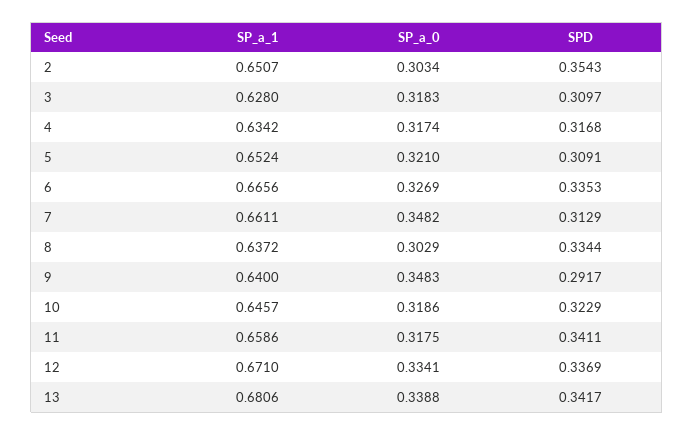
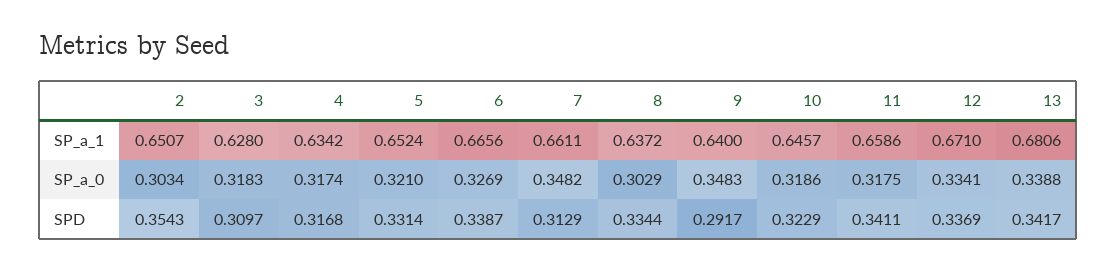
  {
    "SP_a_1": {
      "2": 0.6507,
      "3": 0.628,
      "4": 0.6342,
      "5": 0.6524,
      "6": 0.6656,
      "7": 0.6611,
      "8": 0.6372,
      "9": 0.64,
      "10": 0.6457,
      "11": 0.6586,
      "12": 0.671,
      "13": 0.6806
    },
    "SP_a_0": {
      "2": 0.3034,
      "3": 0.3183,
      "4": 0.3174,
      "5": 0.321,
      "6": 0.3269,
      "7": 0.3482,
      "8": 0.3029,
      "9": 0.3483,
      "10": 0.3186,
      "11": 0.3175,
      "12": 0.3341,
      "13": 0.3388
    },
    "SPD": {
      "2": 0.3543,
      "3": 0.3097,
      "4": 0.3168,
-     "5": 0.3091,
+     "5": 0.3314,
-     "6": 0.3353,
+     "6": 0.3387,
      "7": 0.3129,
      "8": 0.3344,
      "9": 0.2917,
      "10": 0.3229,
      "11": 0.3411,
      "12": 0.3369,
      "13": 0.3417
    }
  }

